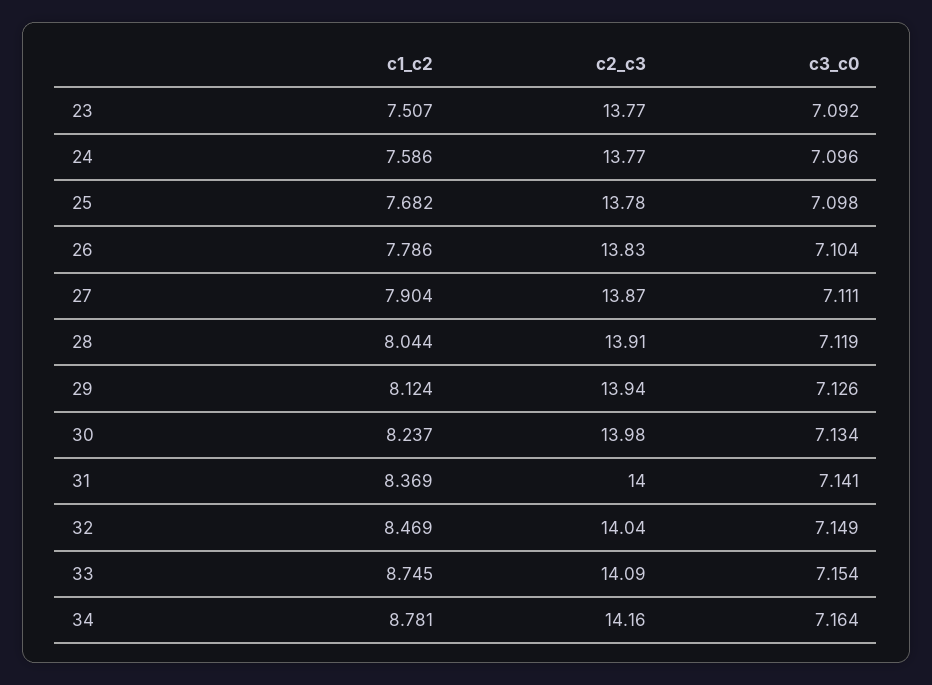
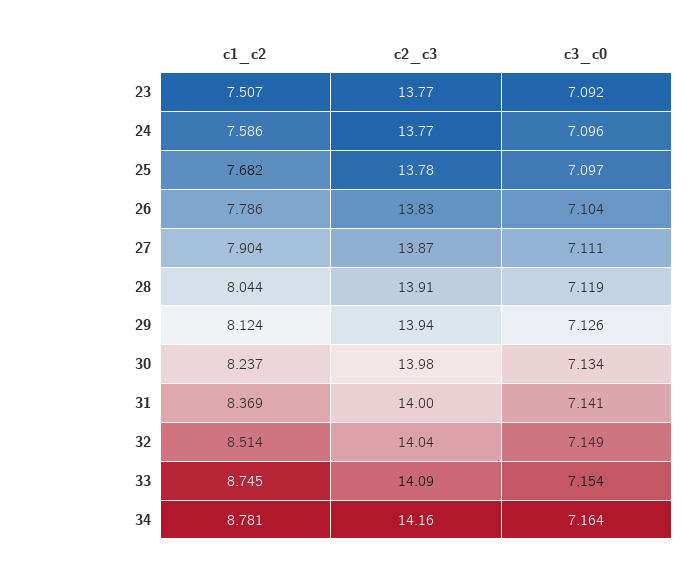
  {
    "c1_c2": {
      "23": 7.507,
      "24": 7.586,
      "25": 7.682,
      "26": 7.786,
      "27": 7.904,
      "28": 8.044,
      "29": 8.124,
      "30": 8.237,
      "31": 8.369,
-     "32": 8.469,
+     "32": 8.514,
      "33": 8.745,
      "34": 8.781
    },
    "c2_c3": {
      "23": 13.77,
      "24": 13.77,
      "25": 13.78,
      "26": 13.83,
      "27": 13.87,
      "28": 13.91,
      "29": 13.94,
      "30": 13.98,
      "31": 14,
      "32": 14.04,
      "33": 14.09,
      "34": 14.16
    },
    "c3_c0": {
      "23": 7.092,
      "24": 7.096,
-     "25": 7.098,
+     "25": 7.097,
      "26": 7.104,
      "27": 7.111,
      "28": 7.119,
      "29": 7.126,
      "30": 7.134,
      "31": 7.141,
      "32": 7.149,
      "33": 7.154,
      "34": 7.164
    }
  }

